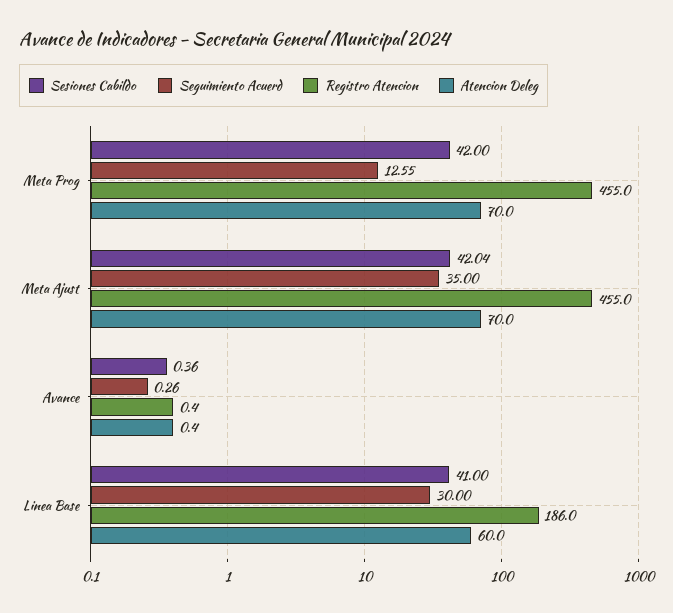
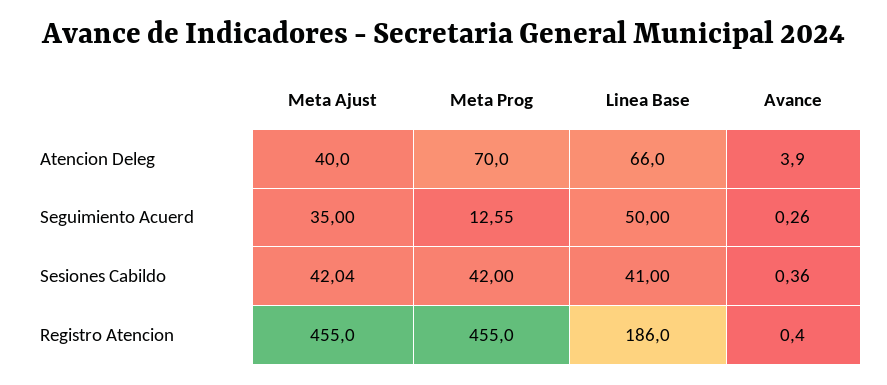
  {
    "Sesiones Cabildo": {
      "Meta Prog": 42,
      "Meta Ajust": 42.04,
      "Avance": 0.36,
      "Linea Base": 41
    },
    "Seguimiento Acuerd": {
      "Meta Prog": 12.55,
      "Meta Ajust": 35,
      "Avance": 0.26,
-     "Linea Base": 30
+     "Linea Base": 50
    },
    "Registro Atencion": {
      "Meta Prog": 455,
      "Meta Ajust": 455,
      "Avance": 0.4,
      "Linea Base": 186
    },
    "Atencion Deleg": {
      "Meta Prog": 70,
-     "Meta Ajust": 70,
+     "Meta Ajust": 40,
-     "Avance": 0.4,
+     "Avance": 3.9,
-     "Linea Base": 60
+     "Linea Base": 66
    }
  }

